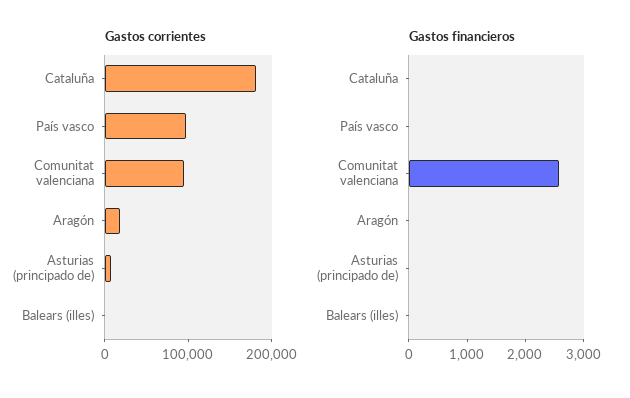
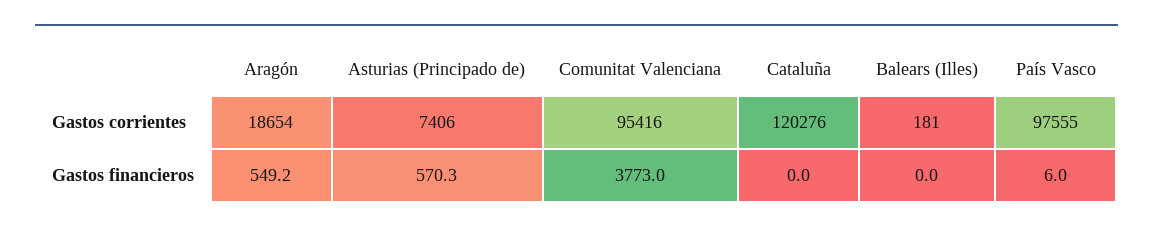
  {
    "Gastos corrientes": {
-     "Cataluña": 180000,
+     "Cataluña": 120276,
      "País vasco": 97555,
      "Comunitat valenciana": 95416,
      "Aragón": 18654,
      "Asturias (principado de)": 7406,
      "Balears (illes)": 181
    },
    "Gastos financieros": {
      "Cataluña": 0,
      "País vasco": 6,
-     "Comunitat valenciana": 2600,
+     "Comunitat valenciana": 3773,
-     "Aragón": 0,
+     "Aragón": 549.2,
-     "Asturias (principado de)": 0,
+     "Asturias (principado de)": 570.3,
      "Balears (illes)": 0
    }
  }

